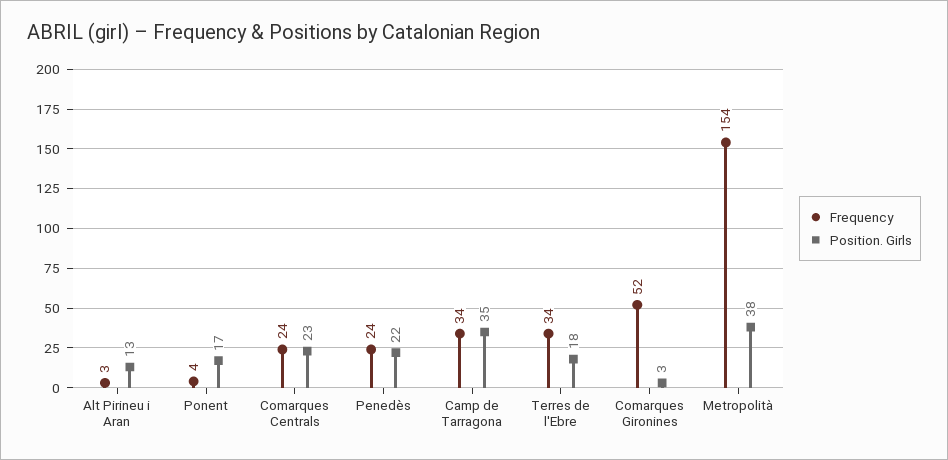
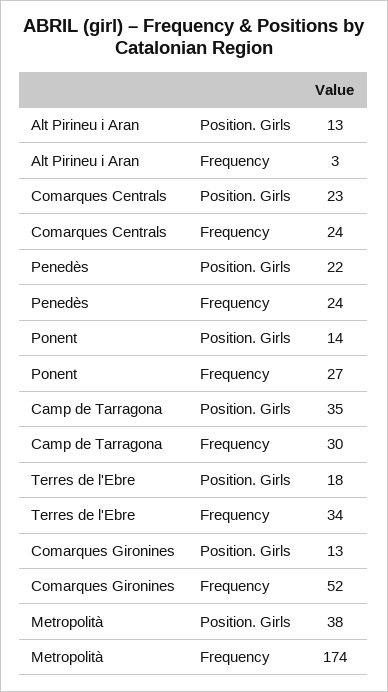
  {
    "Frequency": {
      "Alt Pirineu i Aran": 3,
-     "Ponent": 4,
+     "Ponent": 27,
      "Comarques Centrals": 24,
      "Penedès": 24,
-     "Camp de Tarragona": 34,
+     "Camp de Tarragona": 30,
      "Terres de l'Ebre": 34,
      "Comarques Gironines": 52,
-     "Metropolità": 154
+     "Metropolità": 174
    },
    "Position. Girls": {
      "Alt Pirineu i Aran": 13,
-     "Ponent": 17,
+     "Ponent": 14,
      "Comarques Centrals": 23,
      "Penedès": 22,
      "Camp de Tarragona": 35,
      "Terres de l'Ebre": 18,
-     "Comarques Gironines": 3,
+     "Comarques Gironines": 13,
      "Metropolità": 38
    }
  }

